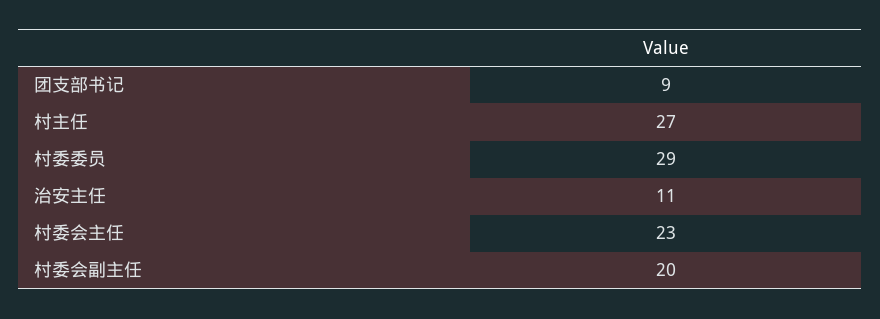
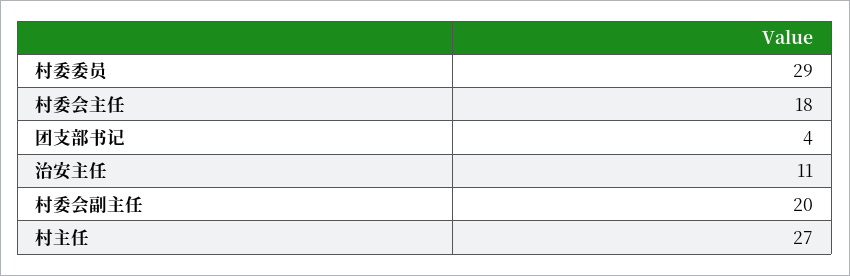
  {
-   "团支部书记": 9,
+   "团支部书记": 4,
    "村主任": 27,
    "村委委员": 29,
    "治安主任": 11,
-   "村委会主任": 23,
+   "村委会主任": 18,
    "村委会副主任": 20
  }

